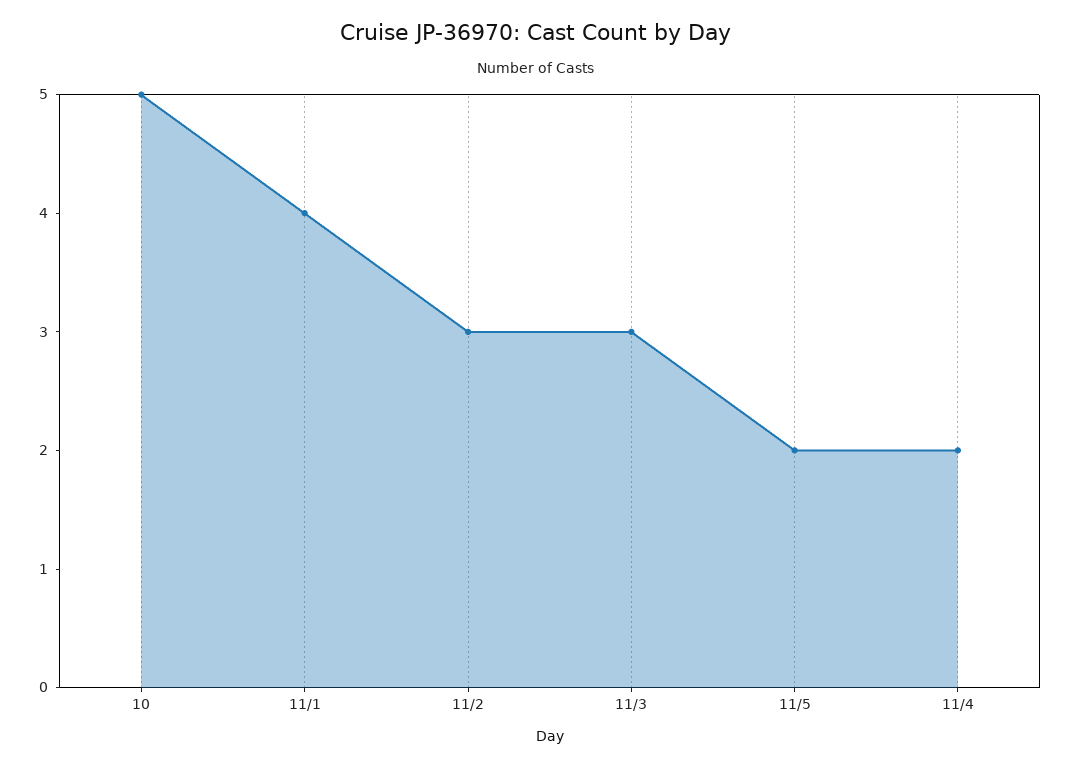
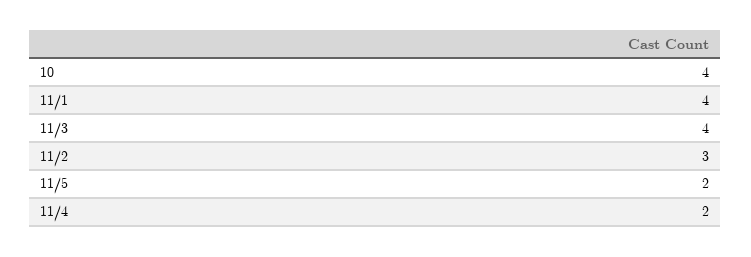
  {
-   "10": 5,
+   "10": 4,
    "11/1": 4,
    "11/2": 3,
-   "11/3": 3,
+   "11/3": 4,
    "11/5": 2,
    "11/4": 2
  }

